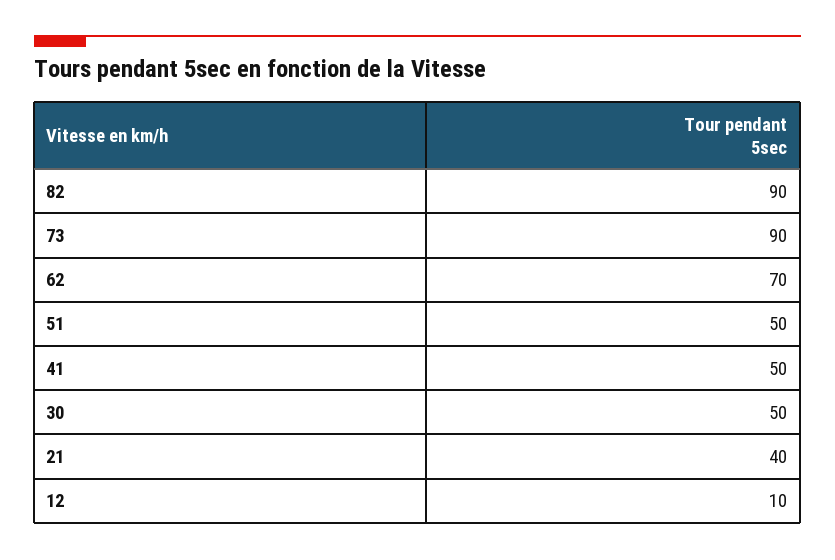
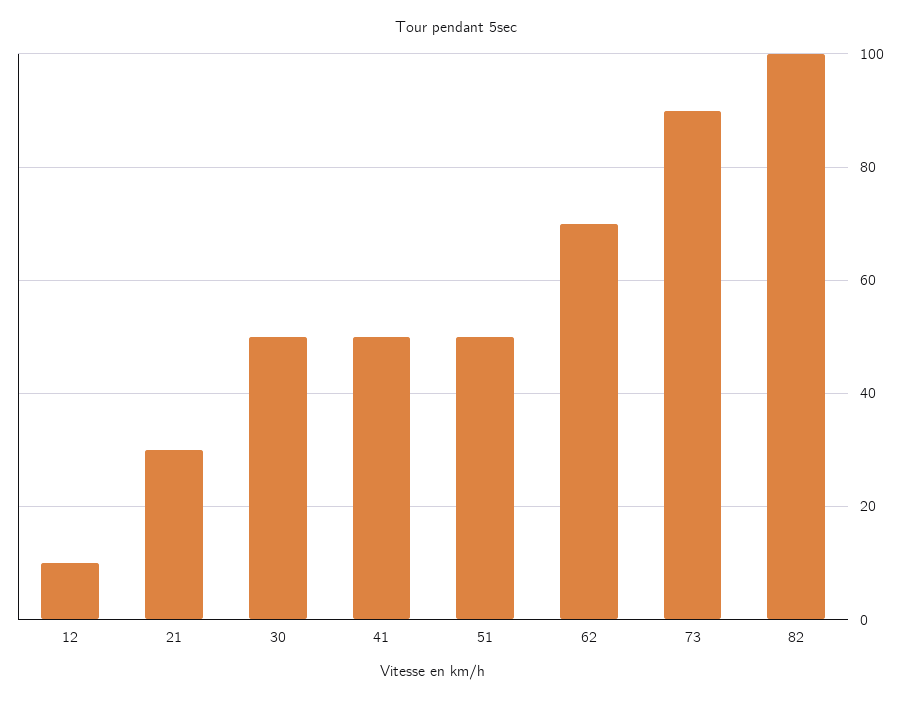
  {
-   "82": 90,
+   "82": 100,
    "73": 90,
    "62": 70,
    "51": 50,
    "41": 50,
    "30": 50,
-   "21": 40,
+   "21": 30,
    "12": 10
  }

